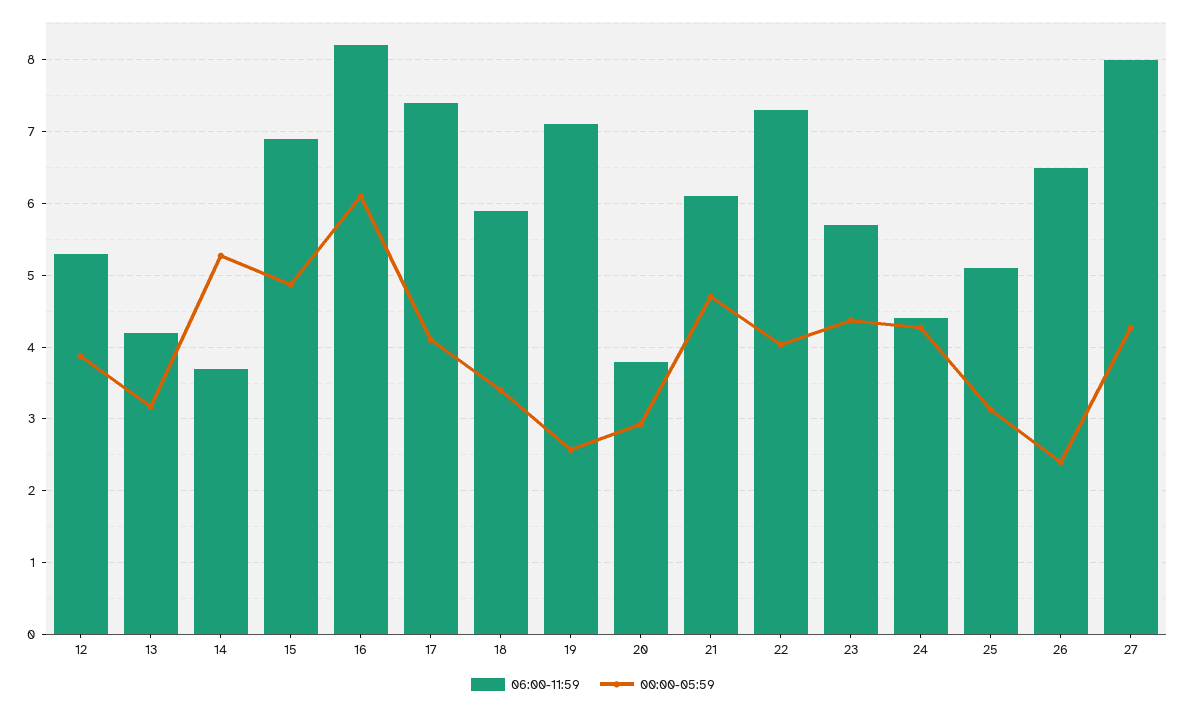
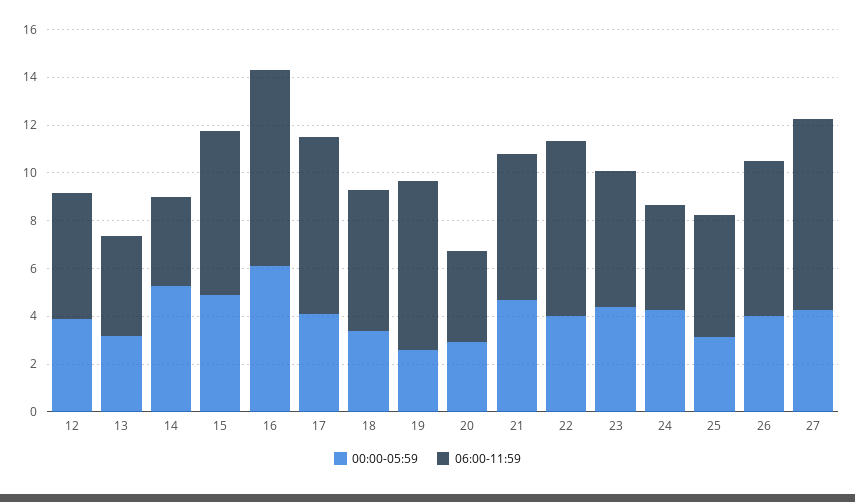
  {
    "06:00-11:59": {
      "12": 5.3,
      "13": 4.2,
      "14": 3.7,
      "15": 6.9,
      "16": 8.2,
      "17": 7.4,
      "18": 5.9,
      "19": 7.1,
      "20": 3.8,
      "21": 6.1,
      "22": 7.3,
      "23": 5.7,
      "24": 4.4,
      "25": 5.1,
      "26": 6.5,
      "27": 8
    },
    "00:00-05:59": {
      "12": 3.9,
      "13": 3.2,
      "14": 5.3,
      "15": 4.9,
      "16": 6.1,
      "17": 4.1,
      "18": 3.4,
      "19": 2.6,
      "20": 2.9,
      "21": 4.7,
      "22": 4,
      "23": 4.4,
      "24": 4.3,
      "25": 3.1,
-     "26": 2.4,
+     "26": 4,
      "27": 4.3
    }
  }

